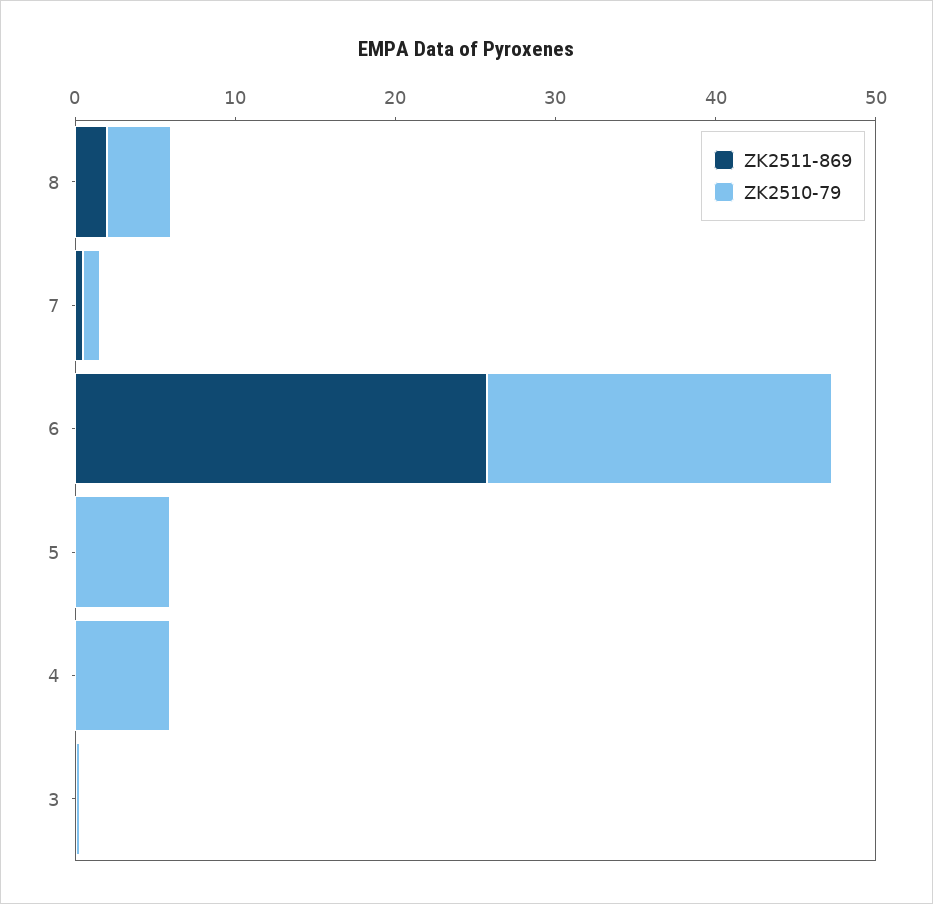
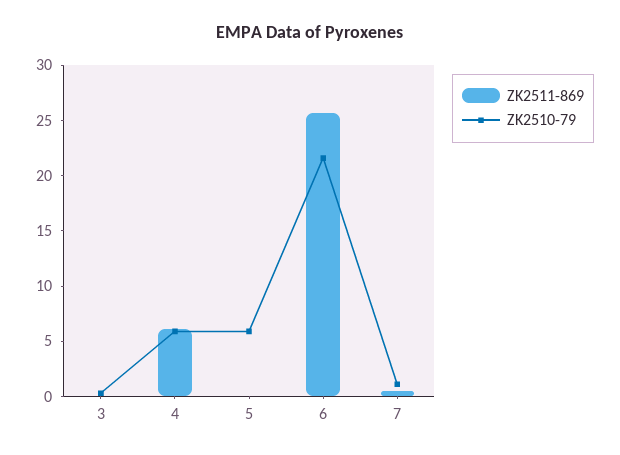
  {
    "ZK2511-869": {
-     "8": 2,
      "7": 0,
      "6": 26,
      "5": 0,
-     "4": 0,
+     "4": 6,
      "3": 0
    },
    "ZK2510-79": {
-     "8": 4,
      "7": 1,
      "6": 22,
      "5": 6,
      "4": 6,
      "3": 0
    }
  }

